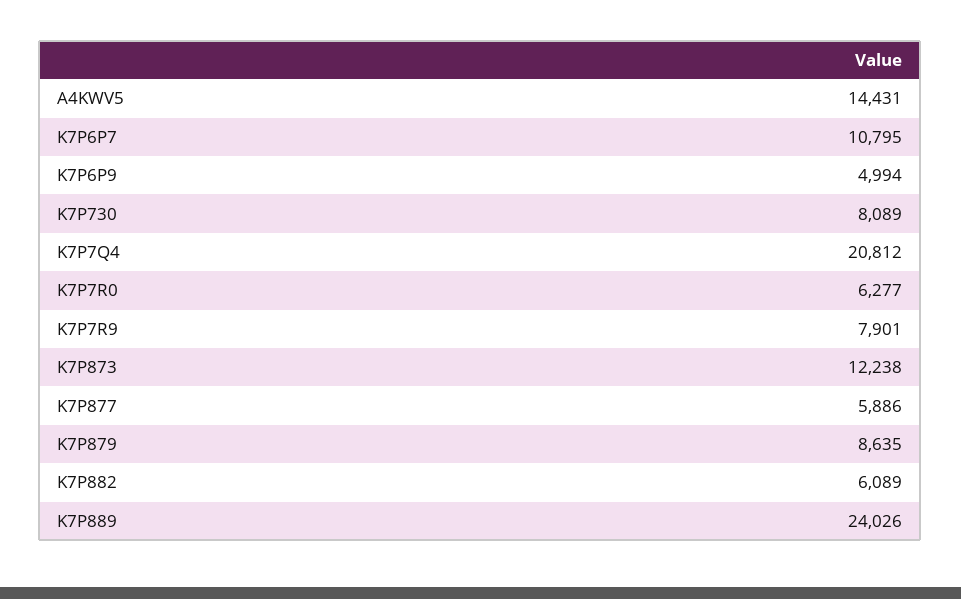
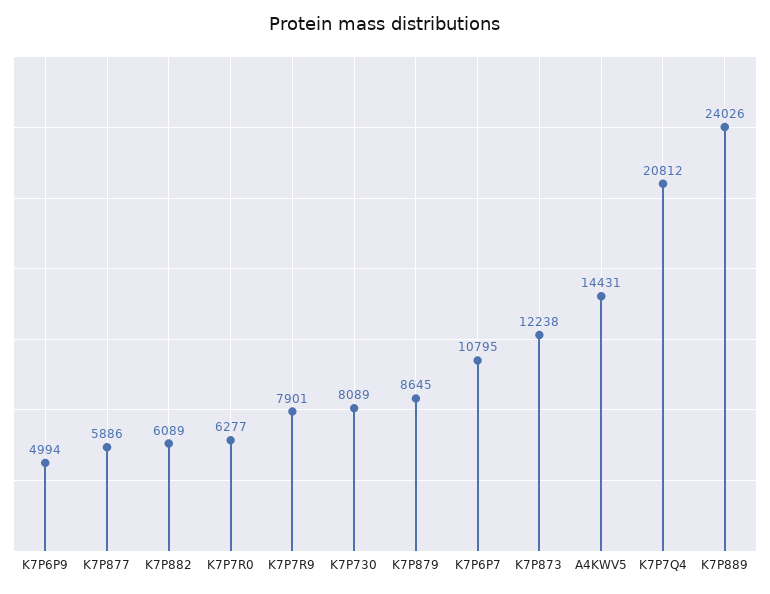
  {
    "A4KWV5": 14431,
    "K7P6P7": 10795,
    "K7P6P9": 4994,
    "K7P730": 8089,
    "K7P7Q4": 20812,
    "K7P7R0": 6277,
    "K7P7R9": 7901,
    "K7P873": 12238,
    "K7P877": 5886,
-   "K7P879": 8635,
+   "K7P879": 8645,
    "K7P882": 6089,
    "K7P889": 24026
  }

